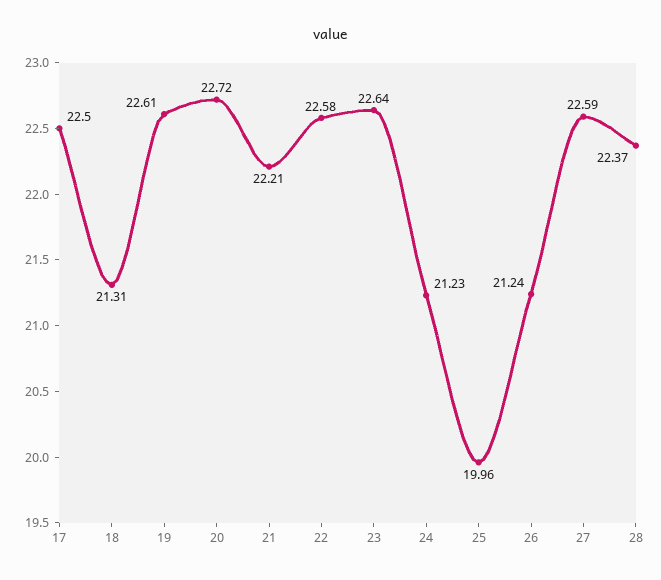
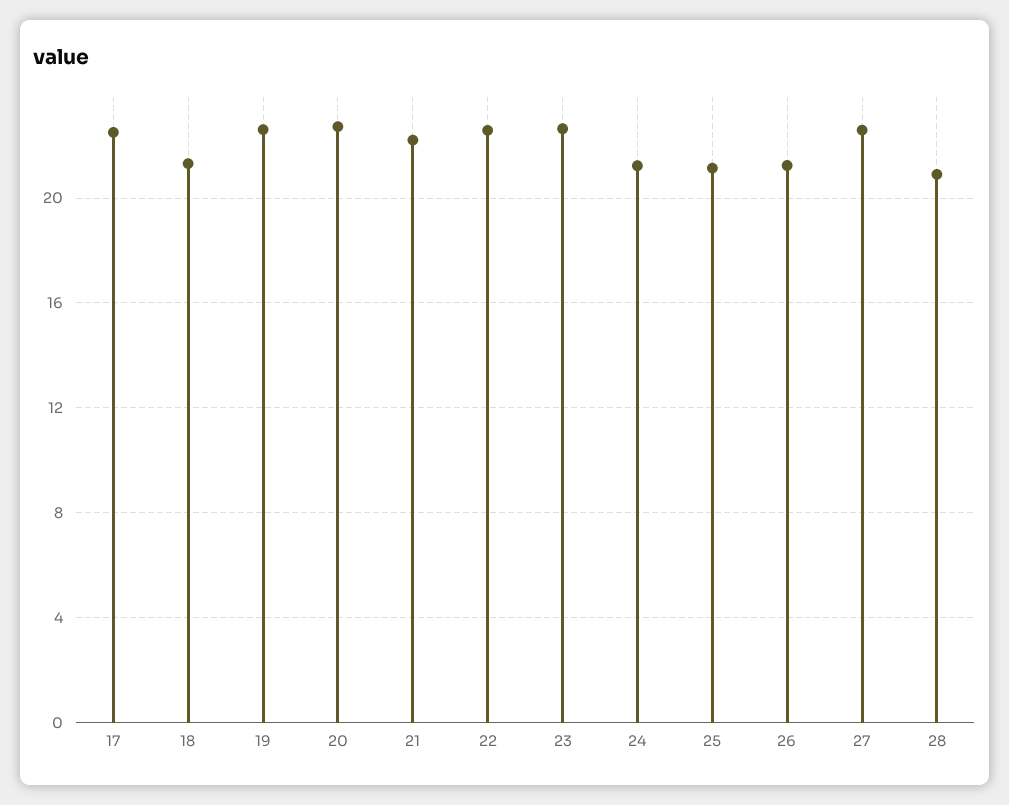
  {
    "17": 22.5,
    "18": 21.31,
    "19": 22.61,
    "20": 22.72,
    "21": 22.21,
    "22": 22.58,
    "23": 22.64,
    "24": 21.23,
-   "25": 19.96,
+   "25": 21,
    "26": 21.24,
    "27": 22.59,
-   "28": 22.37
+   "28": 21
  }

